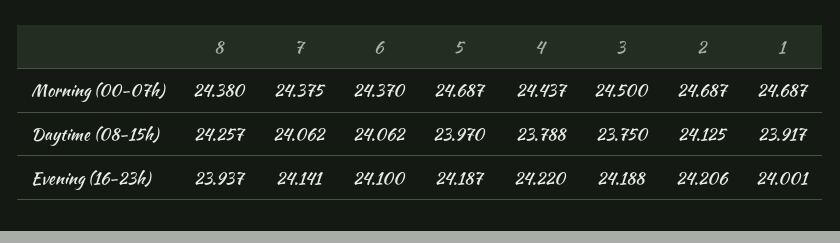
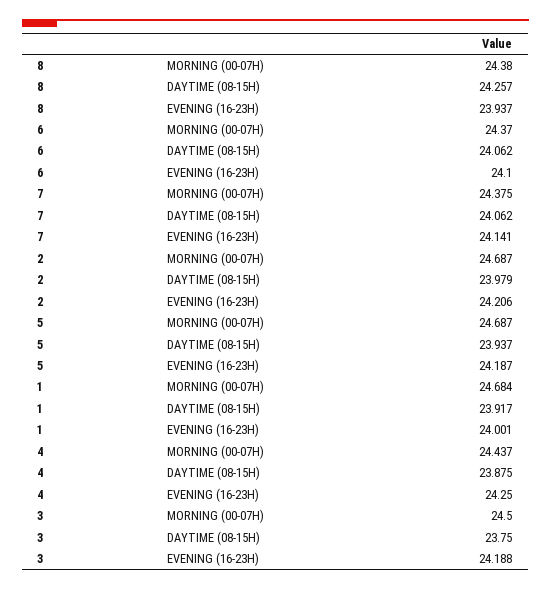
  {
    "8": {
      "Morning (00-07h)": 24.38,
      "Daytime (08-15h)": 24.257,
      "Evening (16-23h)": 23.937
    },
    "7": {
      "Morning (00-07h)": 24.375,
      "Daytime (08-15h)": 24.062,
      "Evening (16-23h)": 24.141
    },
    "6": {
      "Morning (00-07h)": 24.37,
      "Daytime (08-15h)": 24.062,
      "Evening (16-23h)": 24.1
    },
    "5": {
      "Morning (00-07h)": 24.687,
-     "Daytime (08-15h)": 23.97,
+     "Daytime (08-15h)": 23.937,
      "Evening (16-23h)": 24.187
    },
    "4": {
      "Morning (00-07h)": 24.437,
-     "Daytime (08-15h)": 23.788,
+     "Daytime (08-15h)": 23.875,
-     "Evening (16-23h)": 24.22
+     "Evening (16-23h)": 24.25
    },
    "3": {
      "Morning (00-07h)": 24.5,
      "Daytime (08-15h)": 23.75,
      "Evening (16-23h)": 24.188
    },
    "2": {
      "Morning (00-07h)": 24.687,
-     "Daytime (08-15h)": 24.125,
+     "Daytime (08-15h)": 23.979,
      "Evening (16-23h)": 24.206
    },
    "1": {
-     "Morning (00-07h)": 24.687,
+     "Morning (00-07h)": 24.684,
      "Daytime (08-15h)": 23.917,
      "Evening (16-23h)": 24.001
    }
  }

